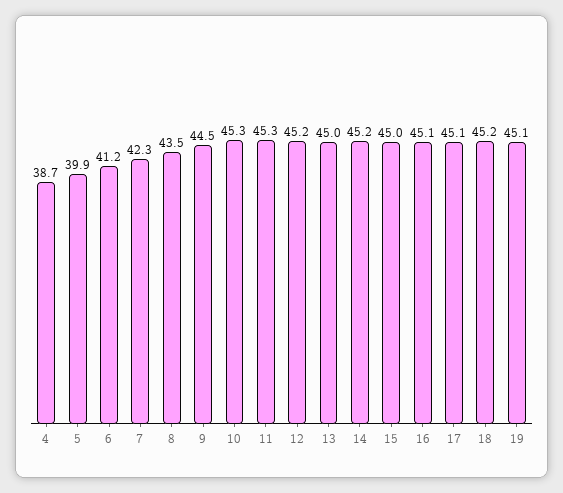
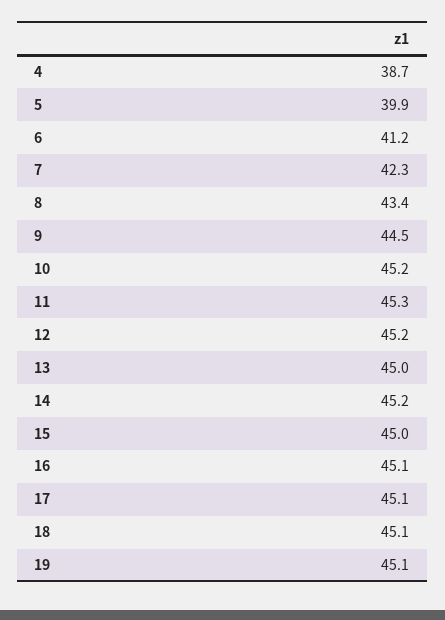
  {
    "4": 38.7,
    "5": 39.9,
    "6": 41.2,
    "7": 42.3,
-   "8": 43.5,
+   "8": 43.4,
    "9": 44.5,
-   "10": 45.3,
+   "10": 45.2,
    "11": 45.3,
    "12": 45.2,
    "13": 45,
    "14": 45.2,
    "15": 45,
    "16": 45.1,
    "17": 45.1,
-   "18": 45.2,
+   "18": 45.1,
    "19": 45.1
  }

